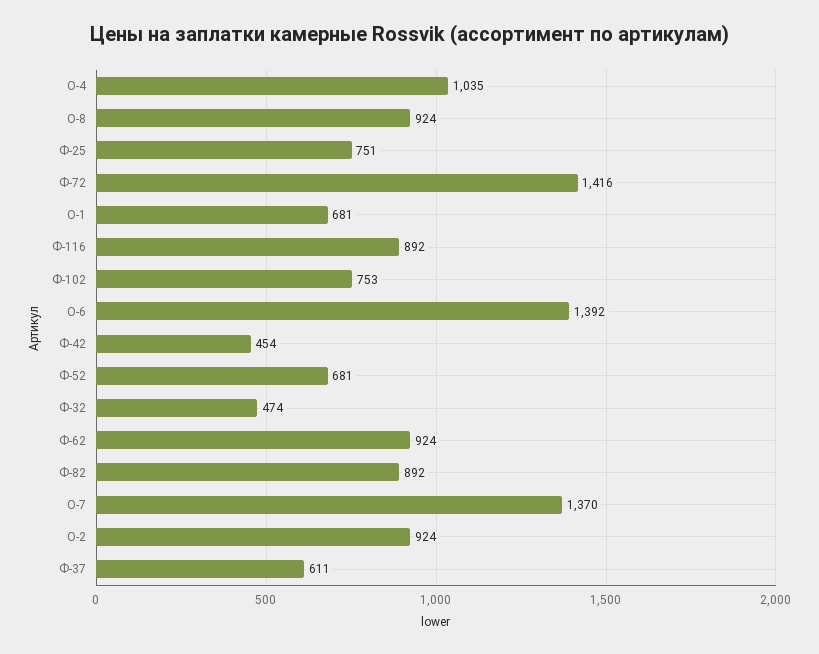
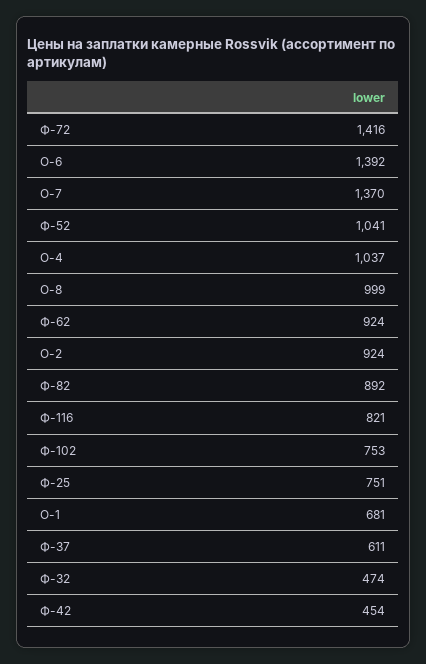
  {
-   "О-4": 1035,
+   "О-4": 1037,
-   "О-8": 924,
+   "О-8": 999,
    "Ф-25": 751,
    "Ф-72": 1416,
    "О-1": 681,
-   "Ф-116": 892,
+   "Ф-116": 821,
    "Ф-102": 753,
    "О-6": 1392,
    "Ф-42": 454,
-   "Ф-52": 681,
+   "Ф-52": 1041,
    "Ф-32": 474,
    "Ф-62": 924,
    "Ф-82": 892,
    "О-7": 1370,
    "О-2": 924,
    "Ф-37": 611
  }

